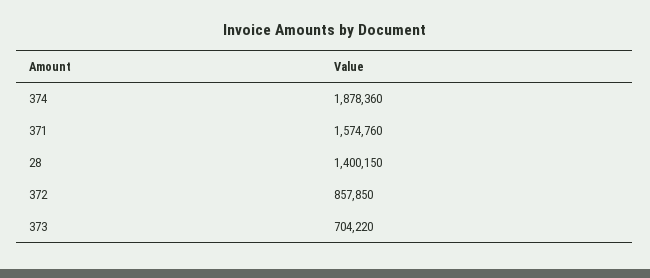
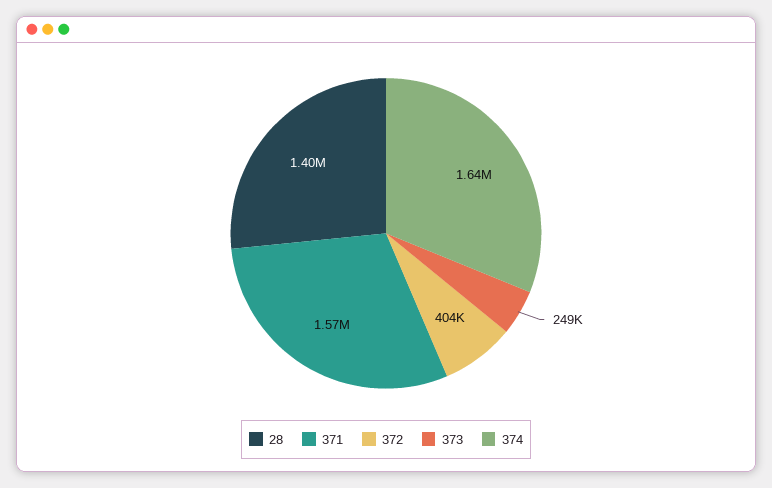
  {
-   "374": 1878360,
+   "374": 1640000,
    "371": 1574760,
    "28": 1400150,
-   "372": 857850,
+   "372": 404000,
-   "373": 704220
+   "373": 249000
  }

